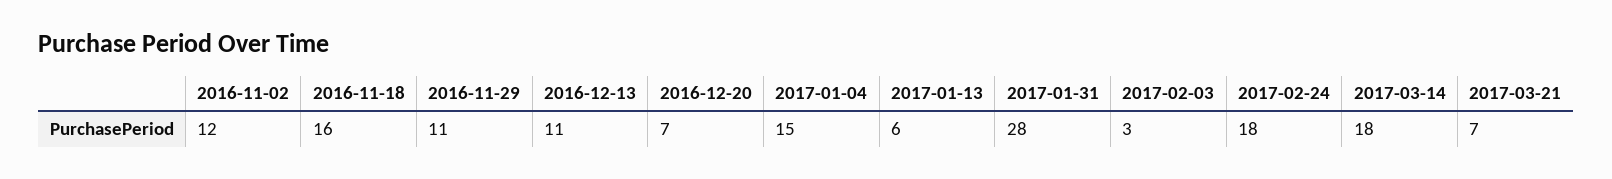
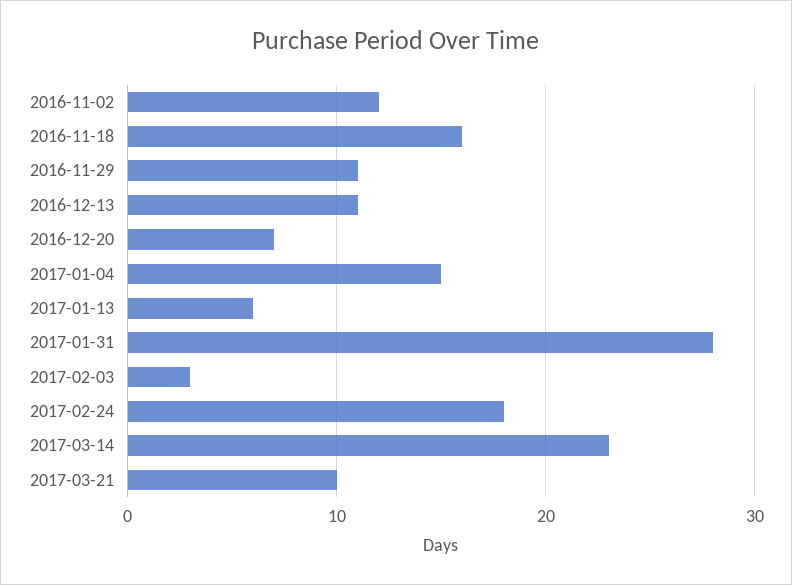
  {
    "2016-11-02": 12,
    "2016-11-18": 16,
    "2016-11-29": 11,
    "2016-12-13": 11,
    "2016-12-20": 7,
    "2017-01-04": 15,
    "2017-01-13": 6,
    "2017-01-31": 28,
    "2017-02-03": 3,
    "2017-02-24": 18,
-   "2017-03-14": 18,
+   "2017-03-14": 23,
-   "2017-03-21": 7
+   "2017-03-21": 10
  }

